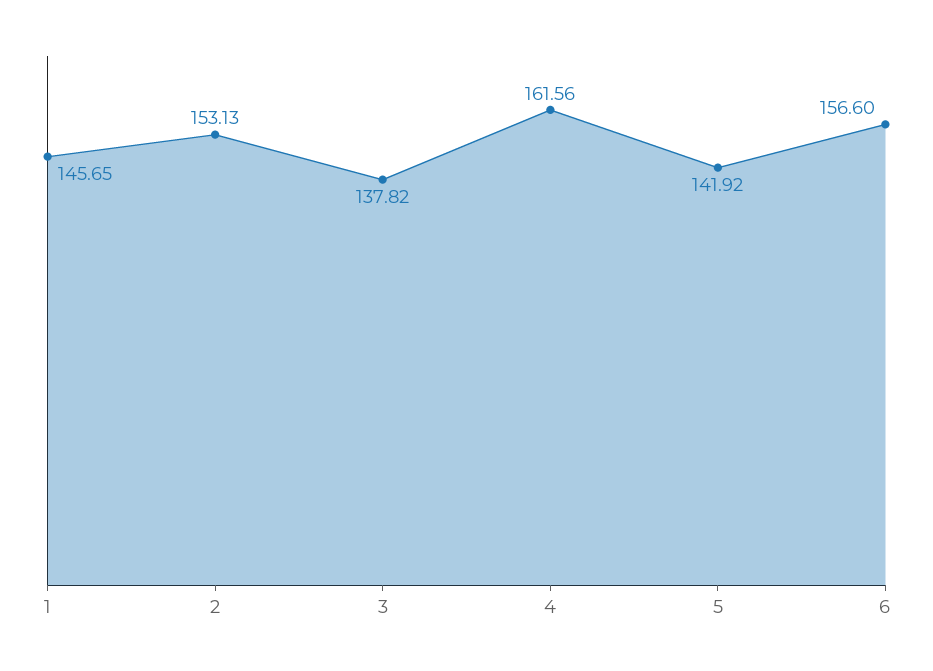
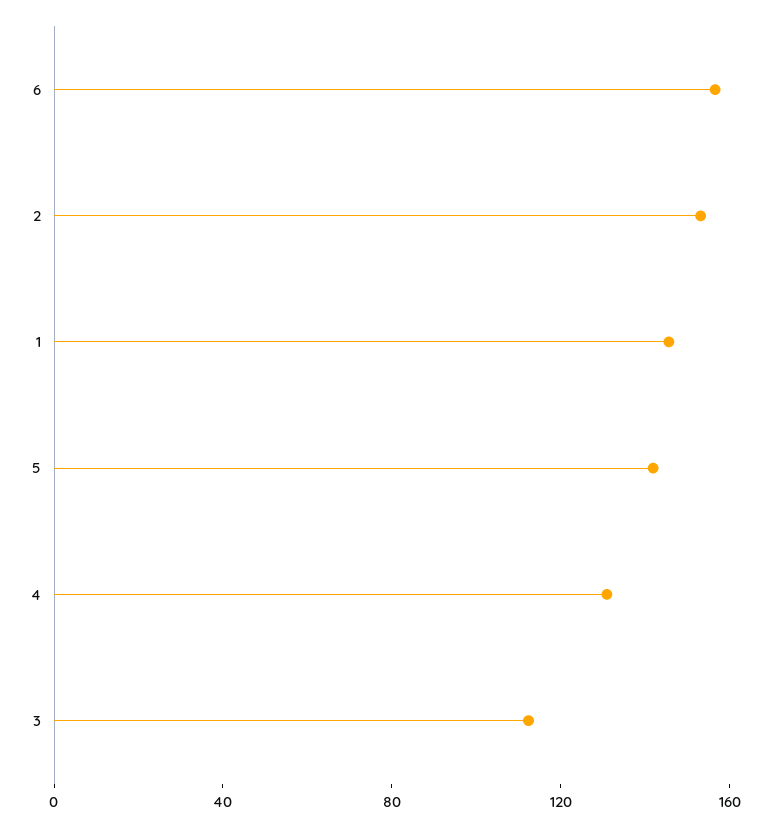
  {
    "1": 145.65,
    "2": 153.13,
-   "3": 137.82,
+   "3": 110,
-   "4": 161.56,
+   "4": 130,
    "5": 141.92,
    "6": 156.6
  }

